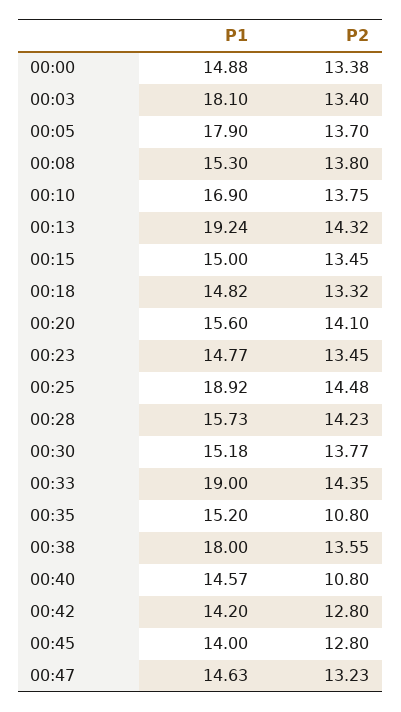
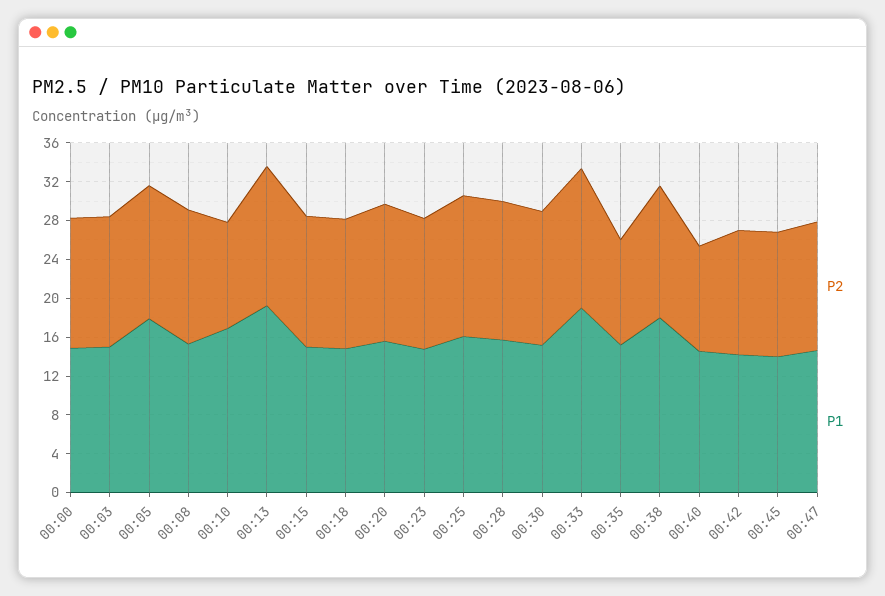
  {
    "P1": {
      "00:00": 14.88,
-     "00:03": 18.1,
+     "00:03": 15,
      "00:05": 17.9,
      "00:08": 15.3,
      "00:10": 16.9,
      "00:13": 19.24,
      "00:15": 15,
      "00:18": 14.82,
      "00:20": 15.6,
      "00:23": 14.77,
-     "00:25": 18.92,
+     "00:25": 16,
      "00:28": 15.73,
      "00:30": 15.18,
      "00:33": 19,
      "00:35": 15.2,
      "00:38": 18,
      "00:40": 14.57,
      "00:42": 14.2,
      "00:45": 14,
      "00:47": 14.63
    },
    "P2": {
      "00:00": 13.38,
      "00:03": 13.4,
      "00:05": 13.7,
      "00:08": 13.8,
-     "00:10": 13.75,
+     "00:10": 11,
      "00:13": 14.32,
      "00:15": 13.45,
      "00:18": 13.32,
      "00:20": 14.1,
      "00:23": 13.45,
      "00:25": 14.48,
      "00:28": 14.23,
      "00:30": 13.77,
      "00:33": 14.35,
      "00:35": 10.8,
      "00:38": 13.55,
      "00:40": 10.8,
      "00:42": 12.8,
      "00:45": 12.8,
      "00:47": 13.23
    }
  }

